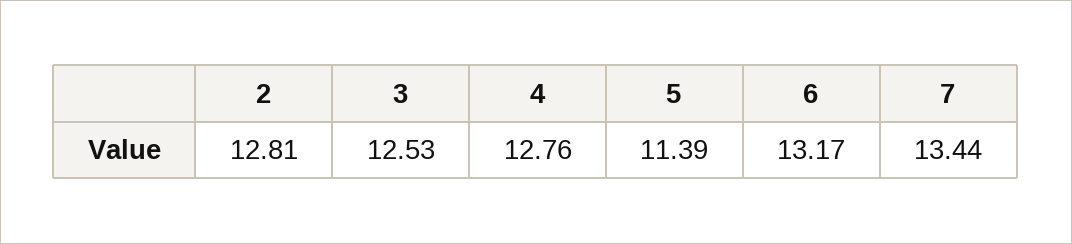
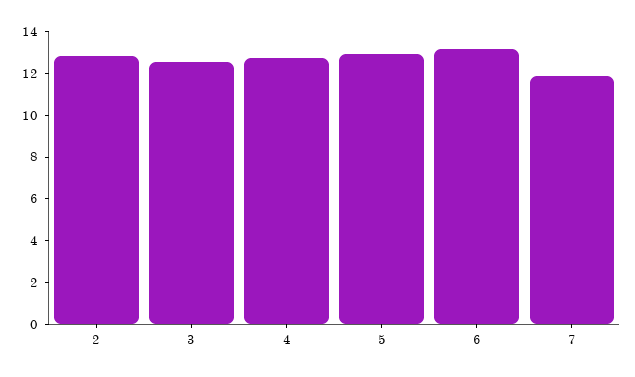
  {
    "2": 12.81,
    "3": 12.53,
    "4": 12.76,
-   "5": 11.39,
+   "5": 13,
    "6": 13.17,
-   "7": 13.44
+   "7": 12
  }

